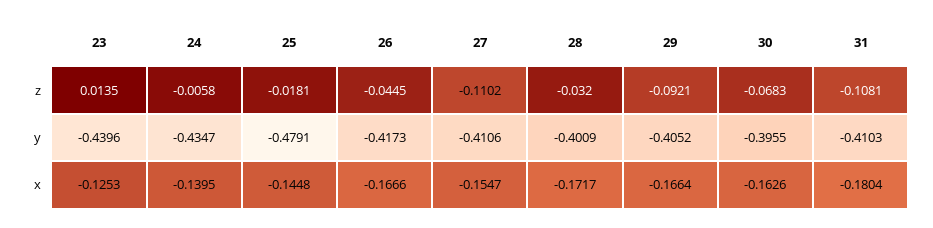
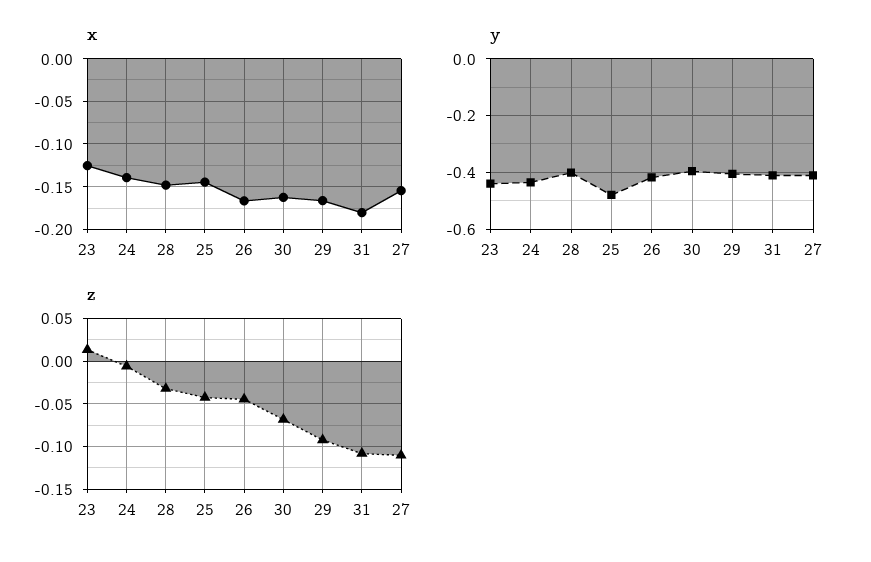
  {
    "z": {
      "23": 0.0135,
      "24": -0.0058,
-     "25": -0.0181,
+     "25": -0.04,
      "26": -0.0445,
      "27": -0.1102,
      "28": -0.032,
      "29": -0.0921,
      "30": -0.0683,
      "31": -0.1081
    },
    "y": {
      "23": -0.4396,
      "24": -0.4347,
      "25": -0.4791,
      "26": -0.4173,
      "27": -0.4106,
      "28": -0.4009,
      "29": -0.4052,
      "30": -0.3955,
      "31": -0.4103
    },
    "x": {
      "23": -0.1253,
      "24": -0.1395,
      "25": -0.1448,
      "26": -0.1666,
      "27": -0.1547,
-     "28": -0.1717,
+     "28": -0.15,
      "29": -0.1664,
      "30": -0.1626,
      "31": -0.1804
    }
  }

